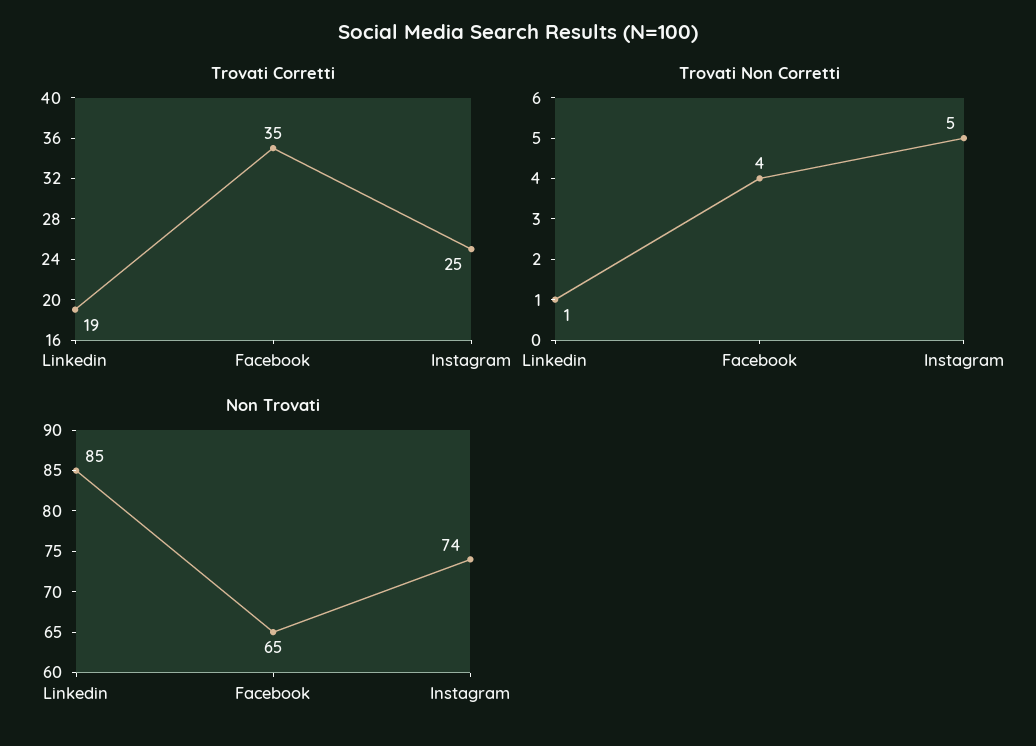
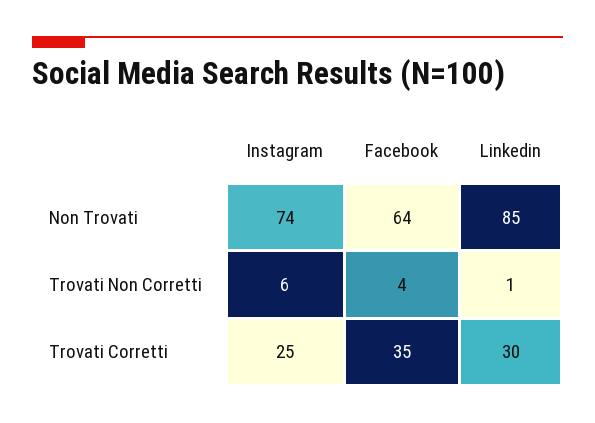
  {
    "Trovati Corretti": {
-     "Linkedin": 19,
+     "Linkedin": 30,
      "Facebook": 35,
      "Instagram": 25
    },
    "Trovati Non Corretti": {
      "Linkedin": 1,
      "Facebook": 4,
-     "Instagram": 5
+     "Instagram": 6
    },
    "Non Trovati": {
      "Linkedin": 85,
-     "Facebook": 65,
+     "Facebook": 64,
      "Instagram": 74
    }
  }

